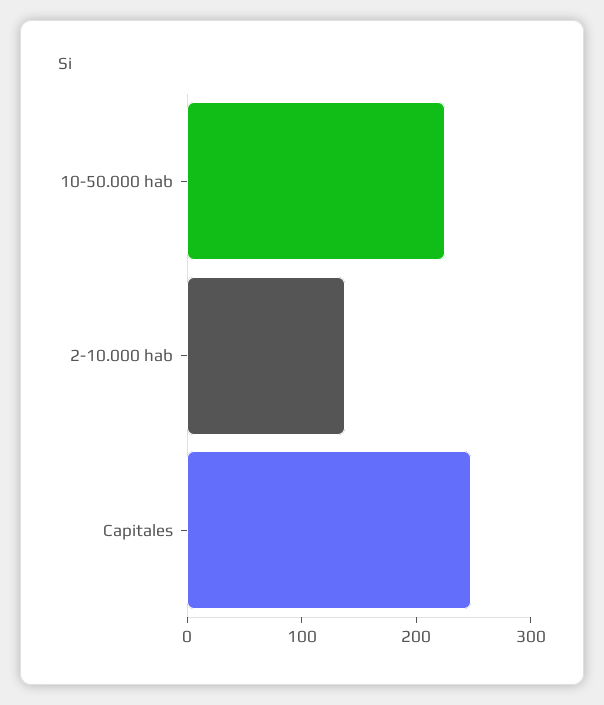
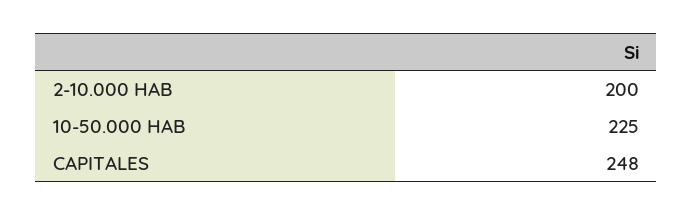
  {
    "10-50.000 hab": 225,
-   "2-10.000 hab": 140,
+   "2-10.000 hab": 200,
    "Capitales": 248
  }

